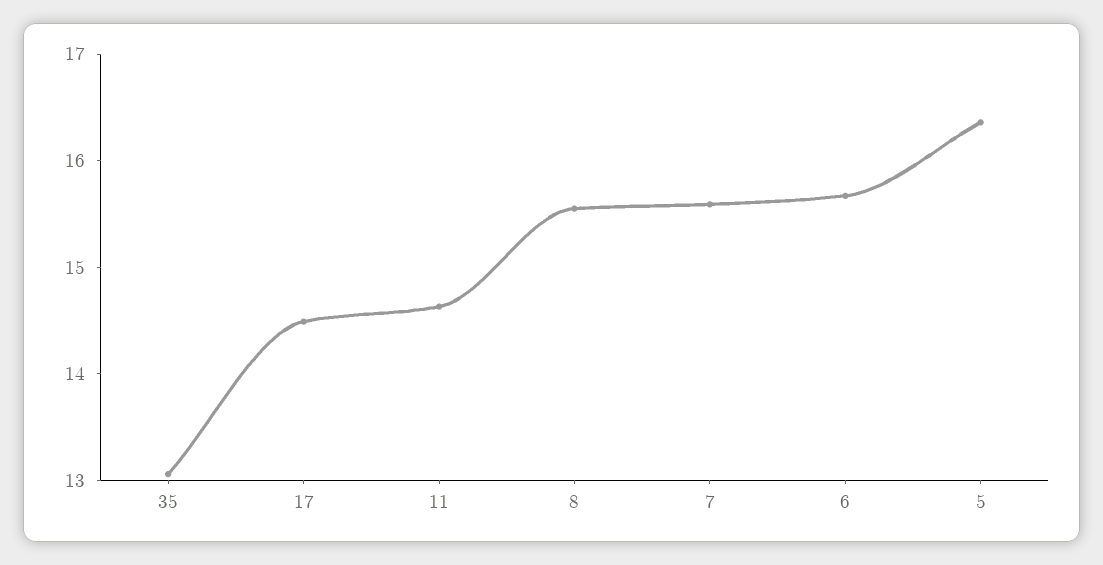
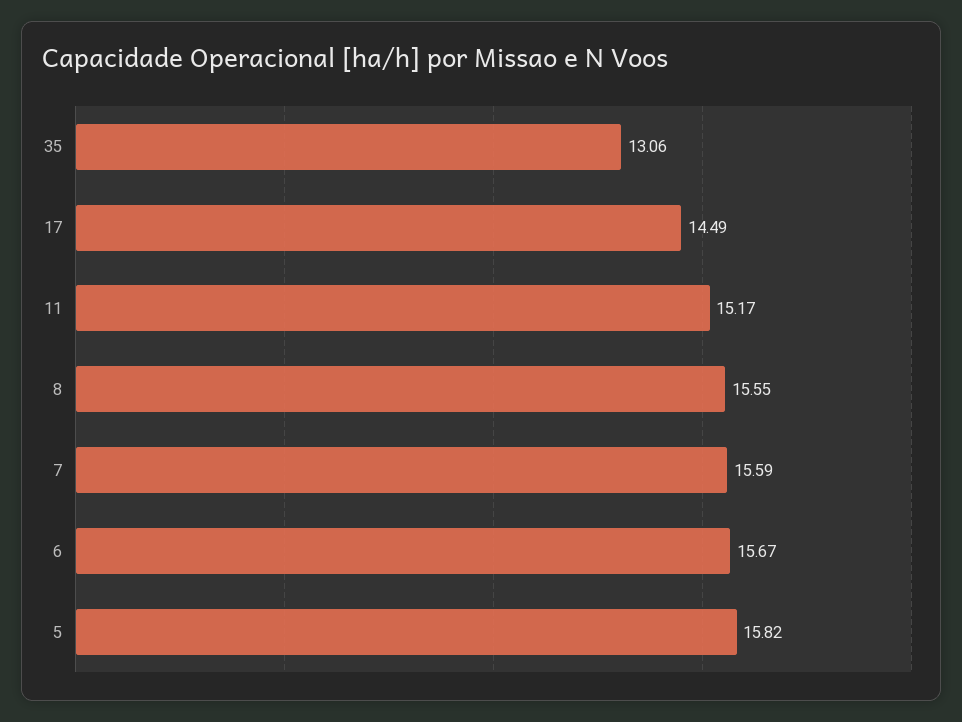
  {
    "35": 13.06,
    "17": 14.49,
-   "11": 14.6,
+   "11": 15.17,
    "8": 15.55,
    "7": 15.59,
    "6": 15.67,
-   "5": 16.4
+   "5": 15.82
  }

